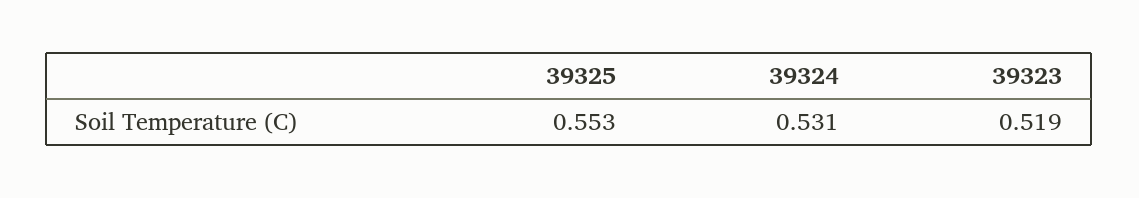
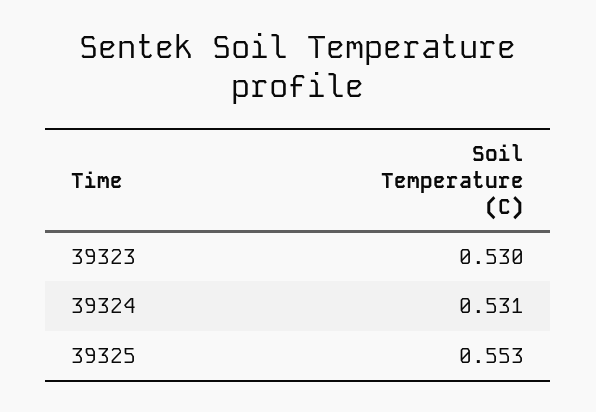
  {
    "39325": 0.553,
    "39324": 0.531,
-   "39323": 0.519
+   "39323": 0.53
  }

